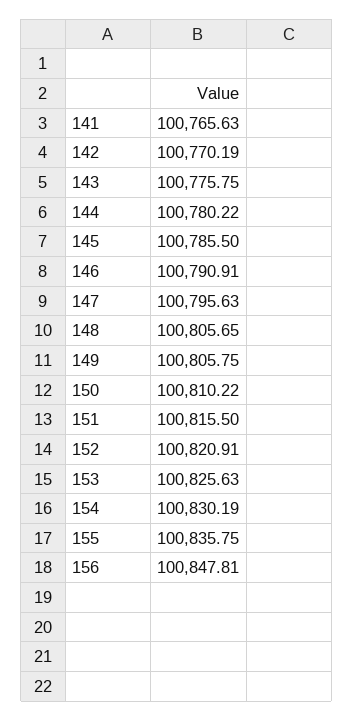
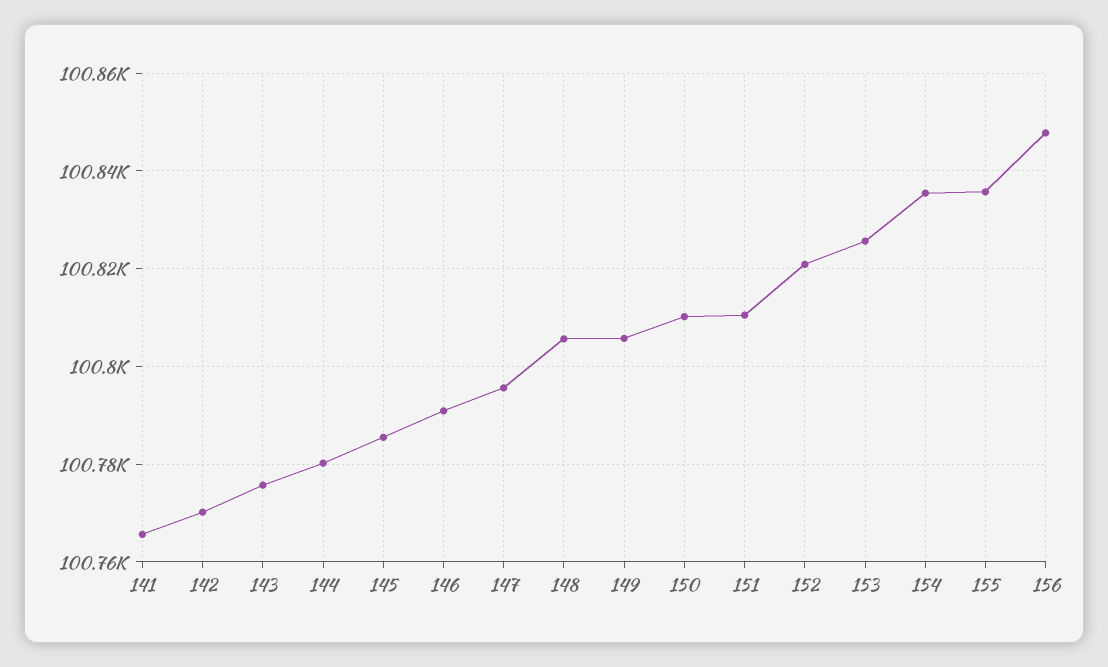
  {
    "141": 100765.63,
    "142": 100770.19,
    "143": 100775.75,
    "144": 100780.22,
    "145": 100785.5,
    "146": 100790.91,
    "147": 100795.63,
    "148": 100805.65,
    "149": 100805.75,
    "150": 100810.22,
-   "151": 100815.5,
+   "151": 100810,
    "152": 100820.91,
    "153": 100825.63,
-   "154": 100830.19,
+   "154": 100836,
    "155": 100835.75,
    "156": 100847.81
  }

